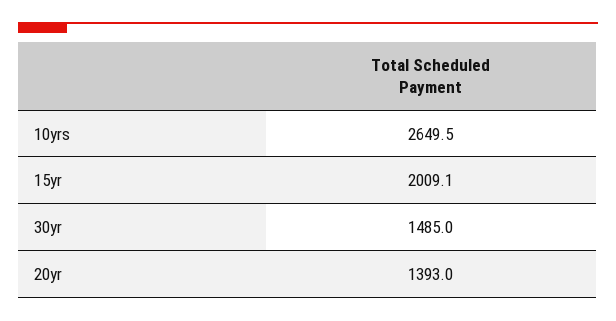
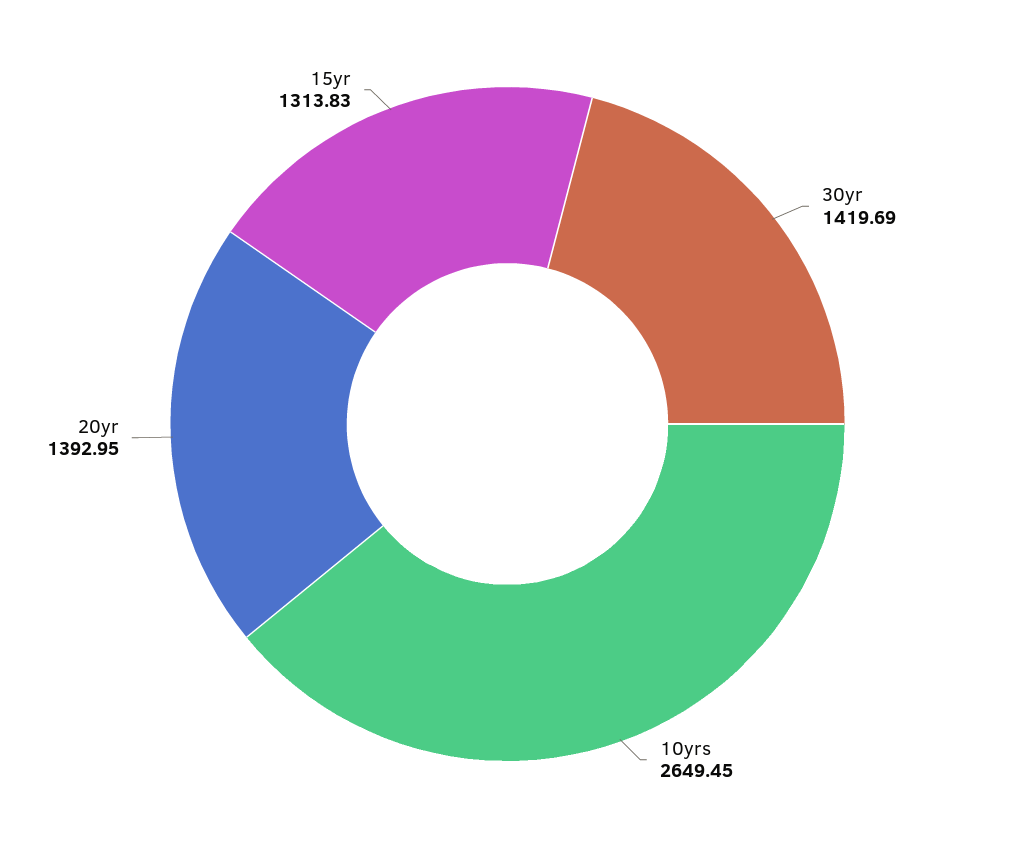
  {
    "10yrs": 2649.45,
-   "15yr": 2009.1,
+   "15yr": 1313.83,
-   "30yr": 1485,
+   "30yr": 1419.69,
    "20yr": 1392.95
  }

